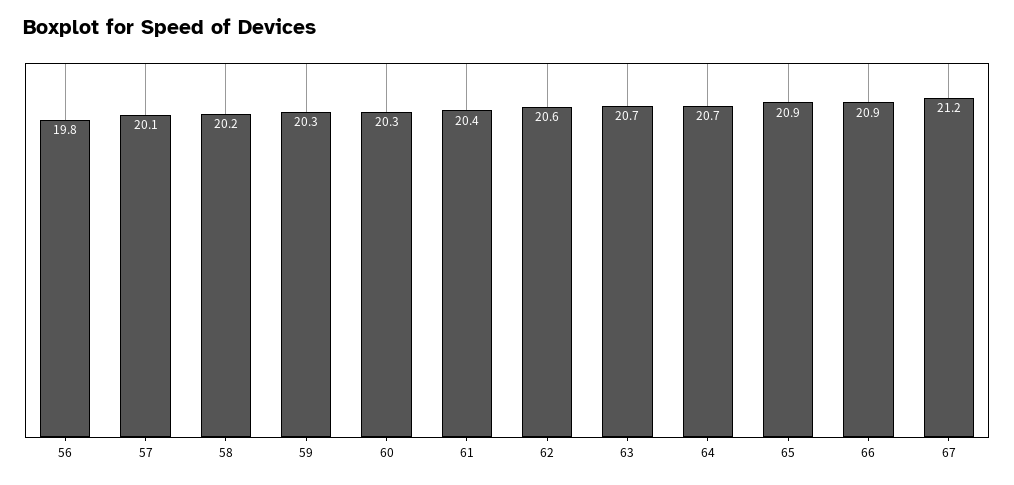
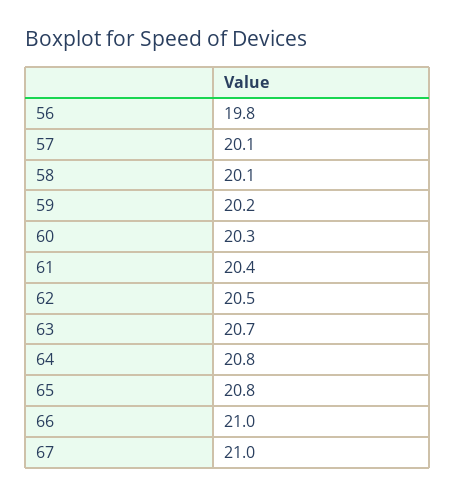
  {
    "56": 19.8,
    "57": 20.1,
-   "58": 20.2,
+   "58": 20.1,
-   "59": 20.3,
+   "59": 20.2,
    "60": 20.3,
    "61": 20.4,
-   "62": 20.6,
+   "62": 20.5,
    "63": 20.7,
-   "64": 20.7,
+   "64": 20.8,
-   "65": 20.9,
+   "65": 20.8,
-   "66": 20.9,
+   "66": 21,
-   "67": 21.2
+   "67": 21
  }

